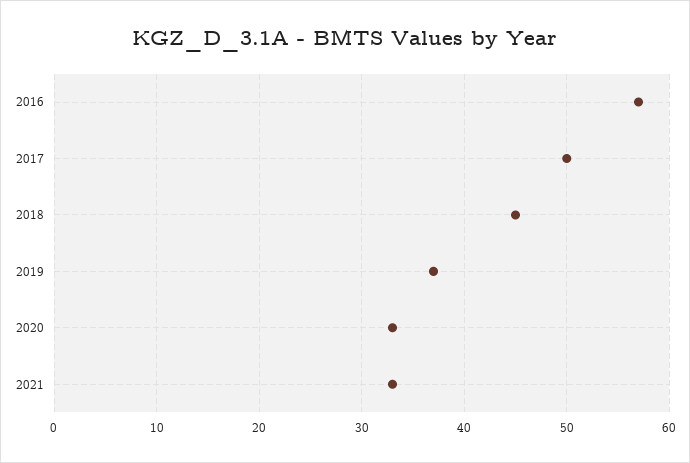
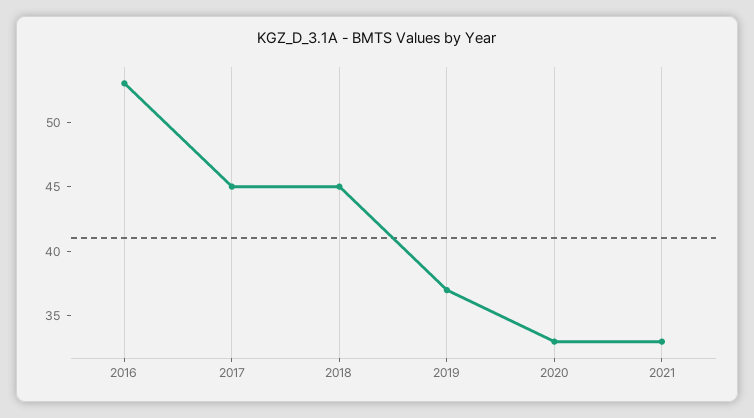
  {
-   "2016": 57,
+   "2016": 53,
-   "2017": 50,
+   "2017": 45,
    "2018": 45,
    "2019": 37,
    "2020": 33,
    "2021": 33
  }

